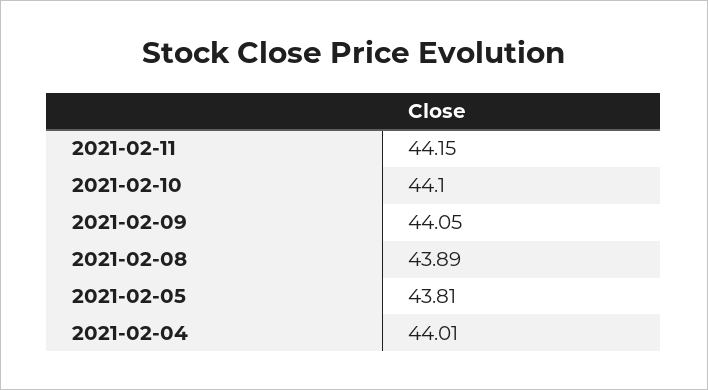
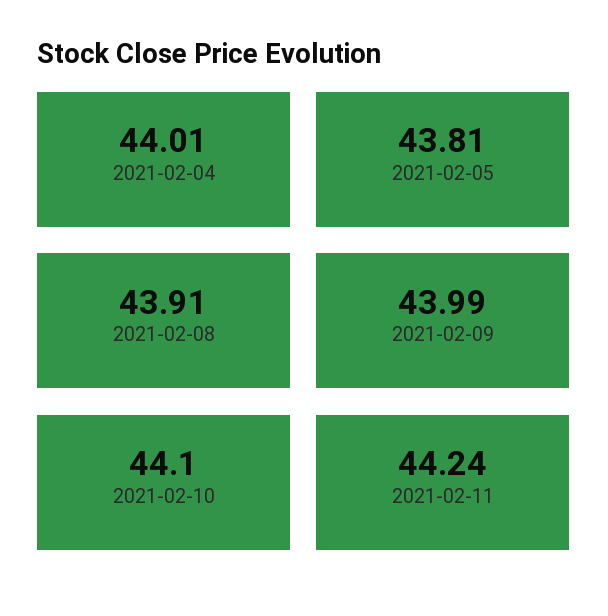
  {
-   "2021-02-11": 44.15,
+   "2021-02-11": 44.24,
    "2021-02-10": 44.1,
-   "2021-02-09": 44.05,
+   "2021-02-09": 43.99,
-   "2021-02-08": 43.89,
+   "2021-02-08": 43.91,
    "2021-02-05": 43.81,
    "2021-02-04": 44.01
  }

